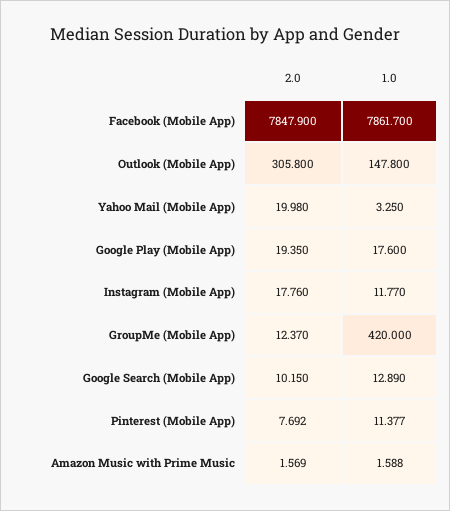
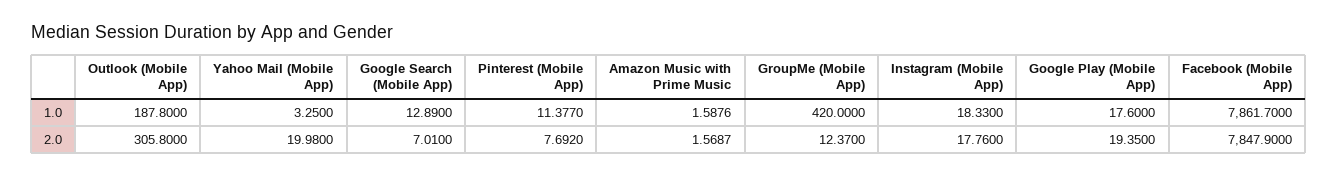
  {
    "2.0": {
      "Facebook (Mobile App)": 7847.9,
      "Outlook (Mobile App)": 305.8,
      "Yahoo Mail (Mobile App)": 19.98,
      "Google Play (Mobile App)": 19.35,
      "Instagram (Mobile App)": 17.76,
      "GroupMe (Mobile App)": 12.37,
-     "Google Search (Mobile App)": 10.15,
+     "Google Search (Mobile App)": 7.01,
      "Pinterest (Mobile App)": 7.692,
      "Amazon Music with Prime Music": 1.5687
    },
    "1.0": {
      "Facebook (Mobile App)": 7861.7,
-     "Outlook (Mobile App)": 147.8,
+     "Outlook (Mobile App)": 187.8,
      "Yahoo Mail (Mobile App)": 3.25,
      "Google Play (Mobile App)": 17.6,
-     "Instagram (Mobile App)": 11.77,
+     "Instagram (Mobile App)": 18.33,
      "GroupMe (Mobile App)": 420,
      "Google Search (Mobile App)": 12.89,
      "Pinterest (Mobile App)": 11.377,
      "Amazon Music with Prime Music": 1.5876
    }
  }

